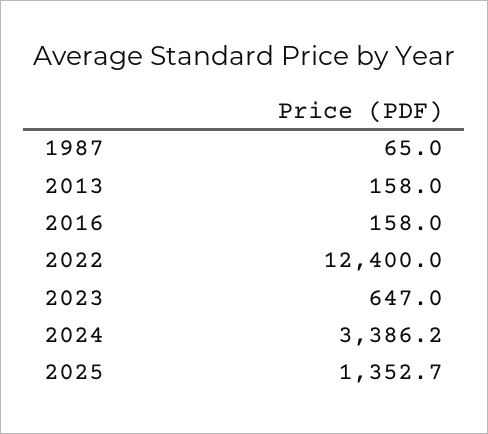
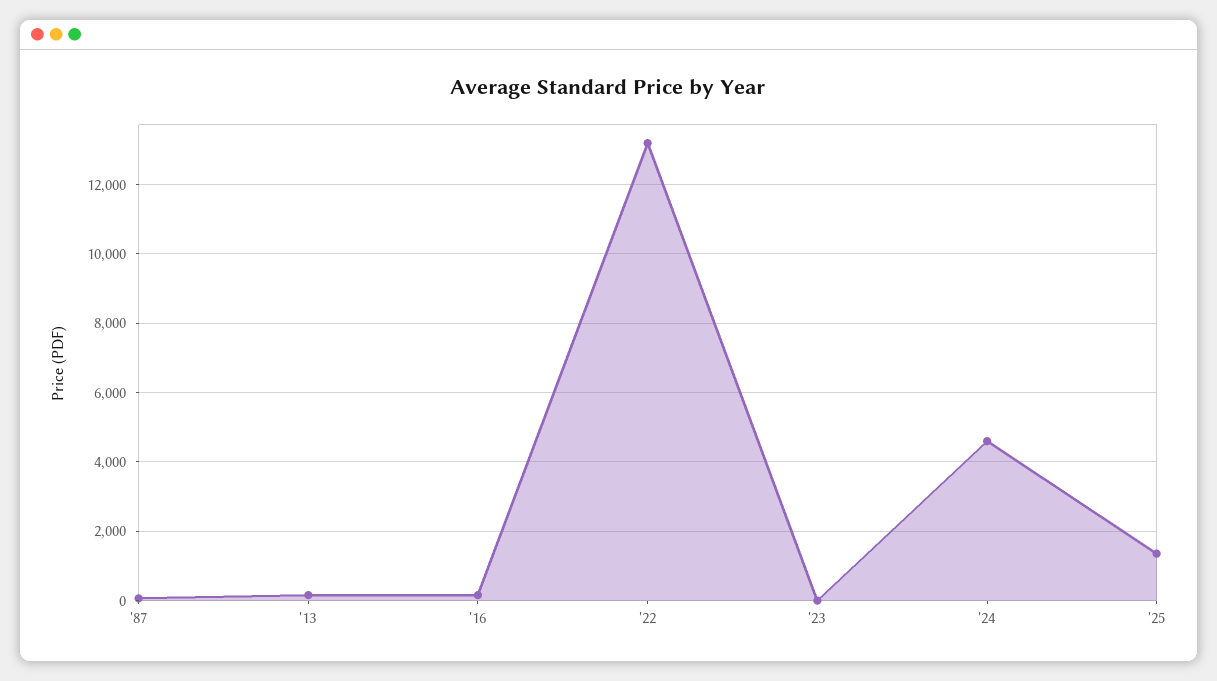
  {
    "1987": 65,
    "2013": 158,
    "2016": 158,
-   "2022": 12400,
+   "2022": 13200,
-   "2023": 647,
+   "2023": 0,
-   "2024": 3386.2,
+   "2024": 4600,
    "2025": 1352.7
  }

